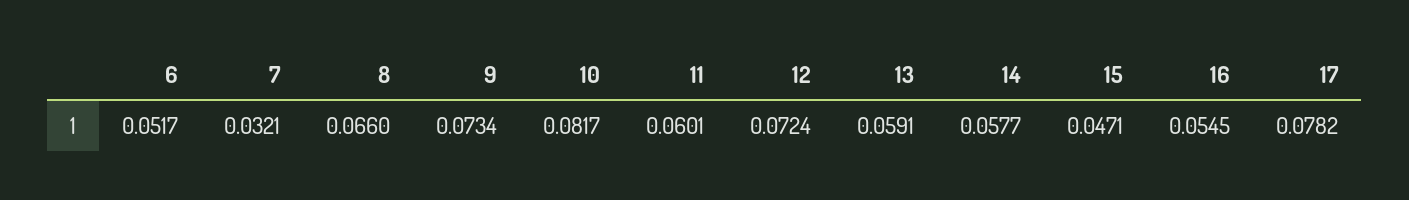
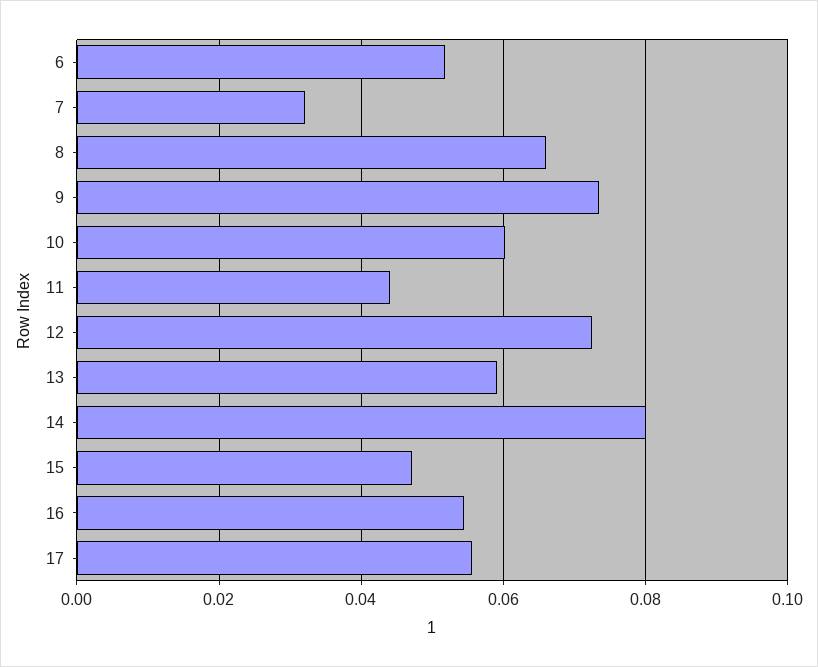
  {
    "6": 0.0517,
    "7": 0.0321,
    "8": 0.066,
    "9": 0.0734,
-   "10": 0.0817,
+   "10": 0.06,
-   "11": 0.0601,
+   "11": 0.044,
    "12": 0.0724,
    "13": 0.0591,
-   "14": 0.0577,
+   "14": 0.08,
    "15": 0.0471,
    "16": 0.0545,
-   "17": 0.0782
+   "17": 0.056
  }

